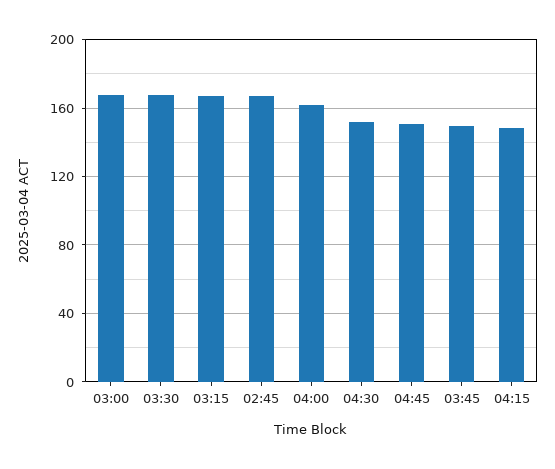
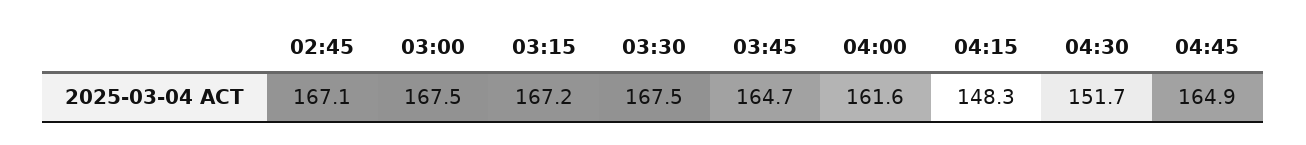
  {
    "03:00": 167.5,
    "03:30": 167.5,
    "03:15": 167.2,
    "02:45": 167.1,
    "04:00": 161.6,
    "04:30": 151.7,
-   "04:45": 150,
+   "04:45": 164.9,
-   "03:45": 150,
+   "03:45": 164.7,
    "04:15": 148.3
  }

